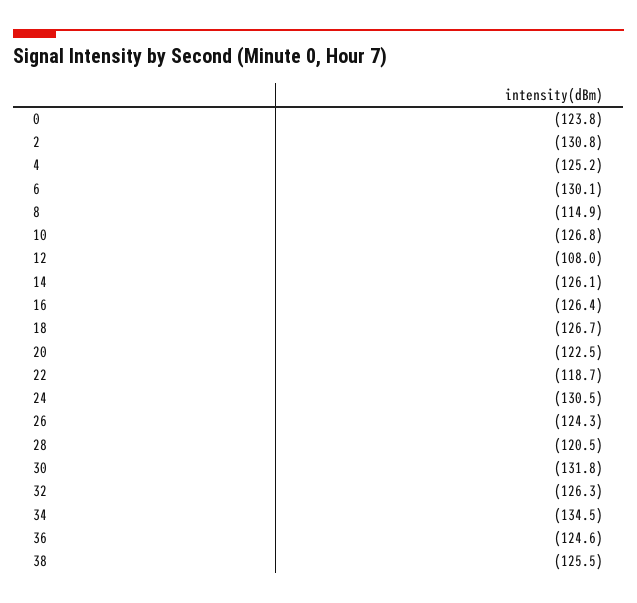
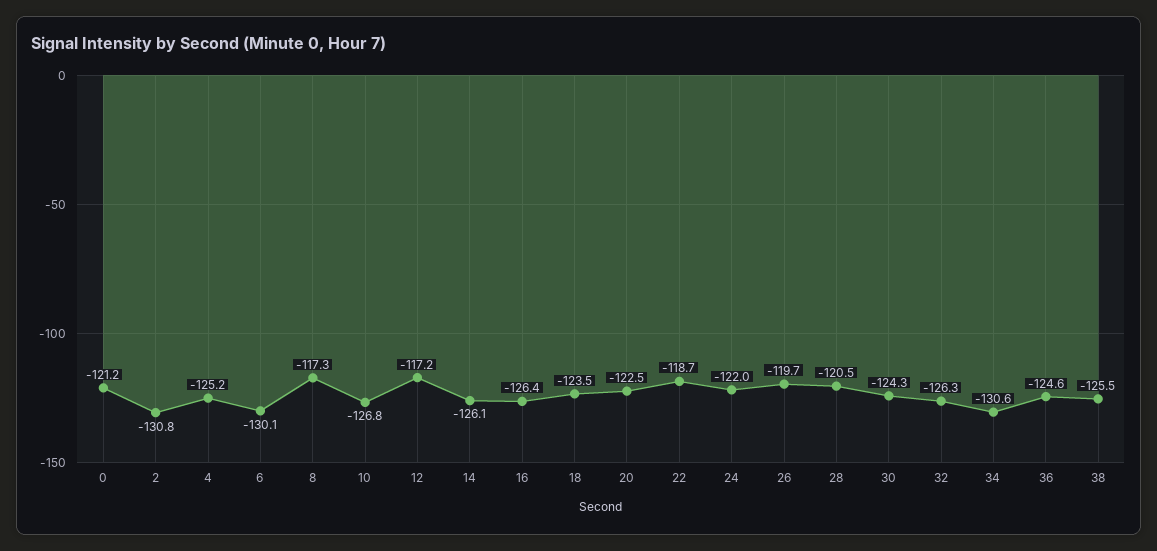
  {
-   "0": -123.8,
+   "0": -121.2,
    "2": -130.8,
    "4": -125.2,
    "6": -130.1,
-   "8": -114.9,
+   "8": -117.3,
    "10": -126.8,
-   "12": -108,
+   "12": -117.2,
    "14": -126.1,
    "16": -126.4,
-   "18": -126.7,
+   "18": -123.5,
    "20": -122.5,
    "22": -118.7,
-   "24": -130.5,
+   "24": -122,
-   "26": -124.3,
+   "26": -119.7,
    "28": -120.5,
-   "30": -131.8,
+   "30": -124.3,
    "32": -126.3,
-   "34": -134.5,
+   "34": -130.6,
    "36": -124.6,
    "38": -125.5
  }

